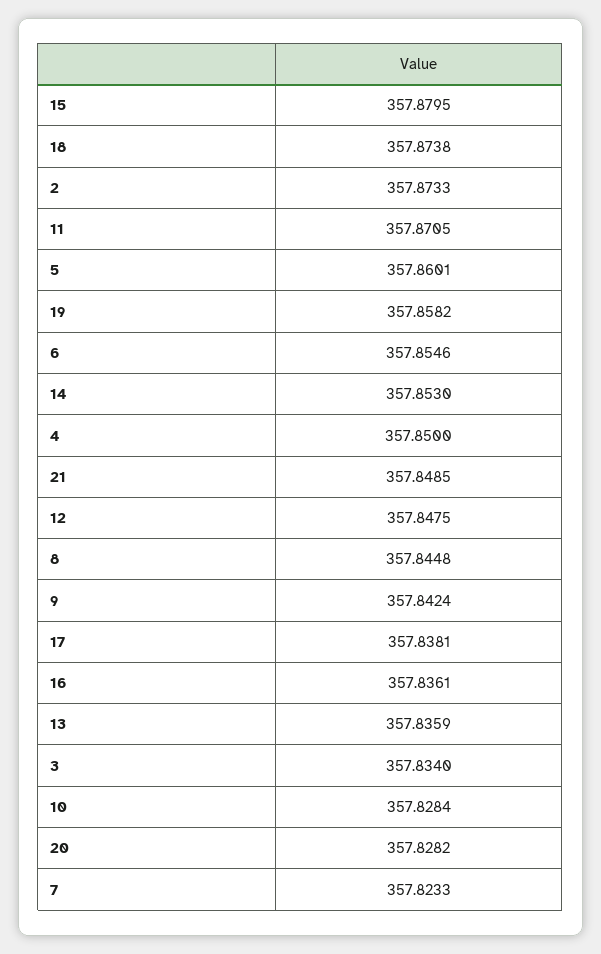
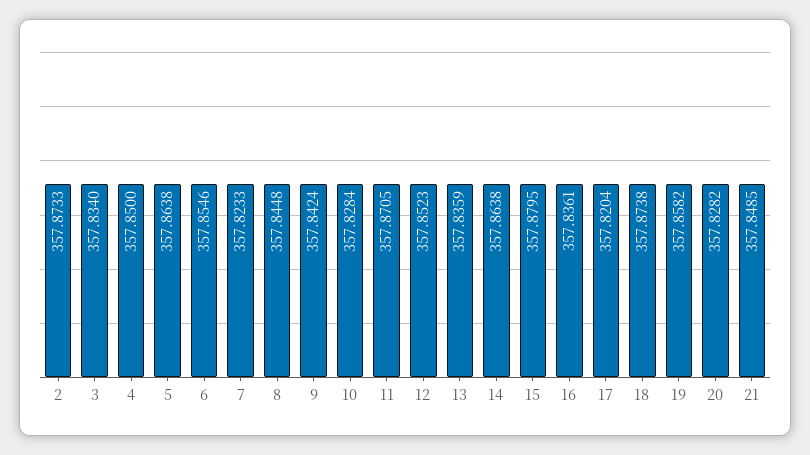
  {
    "15": 357.8795,
    "18": 357.8738,
    "2": 357.8733,
    "11": 357.8705,
-   "5": 357.8601,
+   "5": 357.8638,
    "19": 357.8582,
    "6": 357.8546,
-   "14": 357.853,
+   "14": 357.8638,
    "4": 357.85,
    "21": 357.8485,
-   "12": 357.8475,
+   "12": 357.8523,
    "8": 357.8448,
    "9": 357.8424,
-   "17": 357.8381,
+   "17": 357.8204,
    "16": 357.8361,
    "13": 357.8359,
    "3": 357.834,
    "10": 357.8284,
    "20": 357.8282,
    "7": 357.8233
  }

